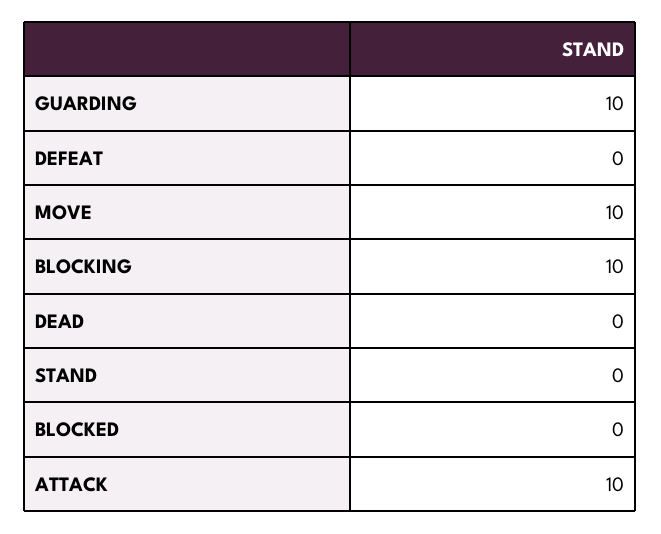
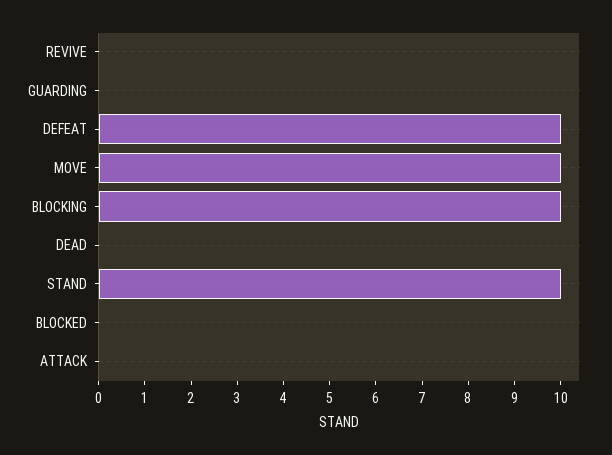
  {
-   "GUARDING": 10,
+   "GUARDING": 0,
-   "DEFEAT": 0,
+   "DEFEAT": 10,
    "MOVE": 10,
    "BLOCKING": 10,
    "DEAD": 0,
-   "STAND": 0,
+   "STAND": 10,
    "BLOCKED": 0,
-   "ATTACK": 10
+   "ATTACK": 0,
+   "REVIVE": 0
  }

